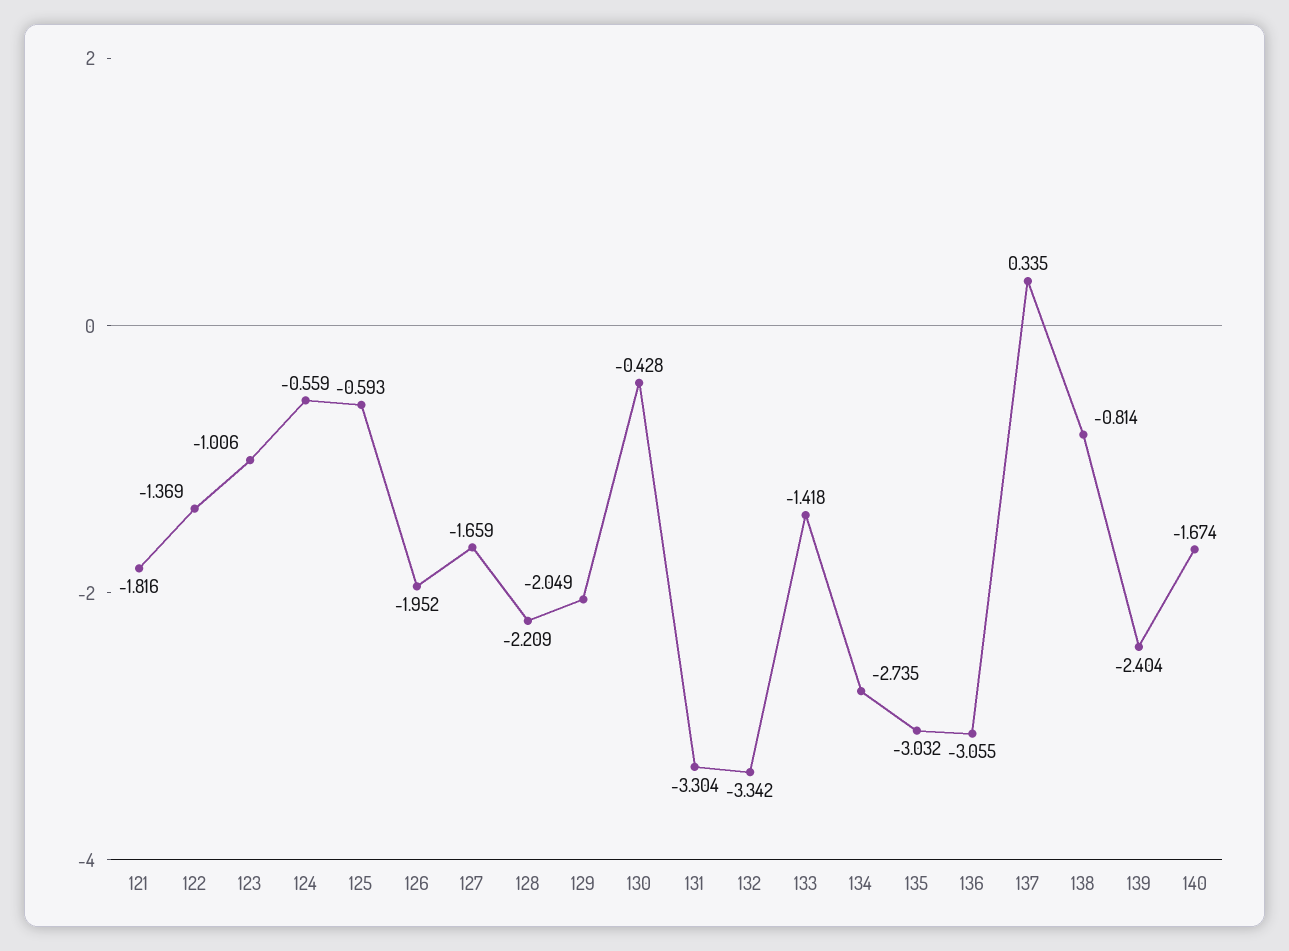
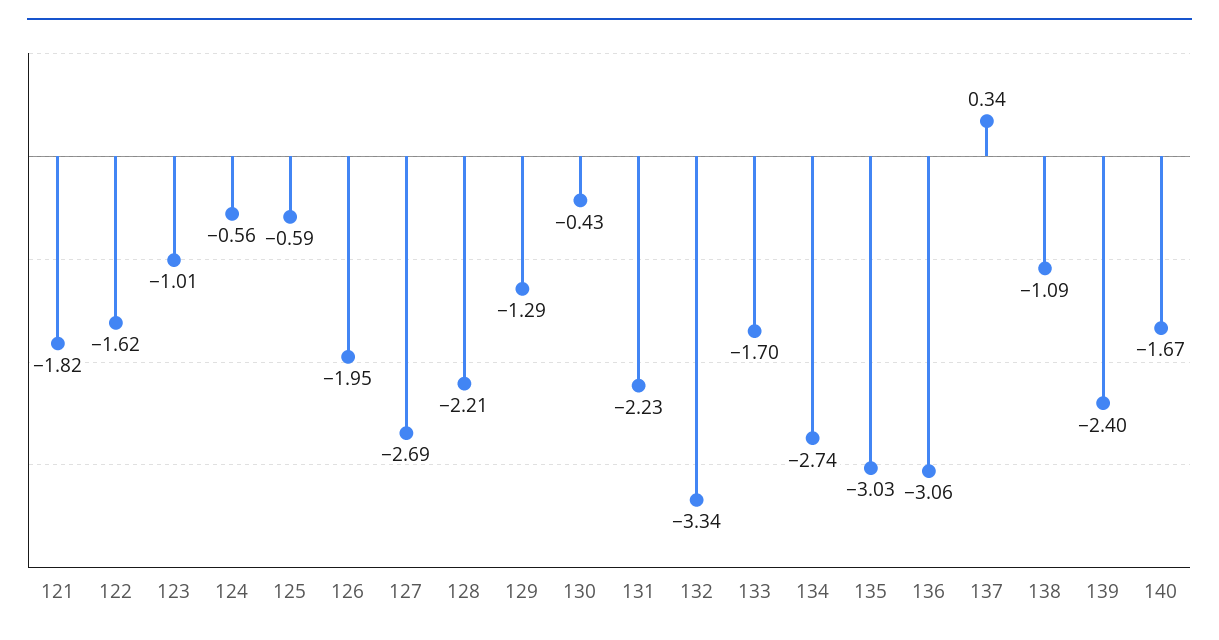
  {
    "121": -1.816,
-   "122": -1.369,
+   "122": -1.62,
    "123": -1.006,
    "124": -0.559,
    "125": -0.593,
    "126": -1.952,
-   "127": -1.659,
+   "127": -2.69,
    "128": -2.209,
-   "129": -2.049,
+   "129": -1.29,
    "130": -0.428,
-   "131": -3.304,
+   "131": -2.23,
    "132": -3.342,
-   "133": -1.418,
+   "133": -1.7,
    "134": -2.735,
    "135": -3.032,
    "136": -3.055,
    "137": 0.335,
-   "138": -0.814,
+   "138": -1.09,
    "139": -2.404,
    "140": -1.674
  }

